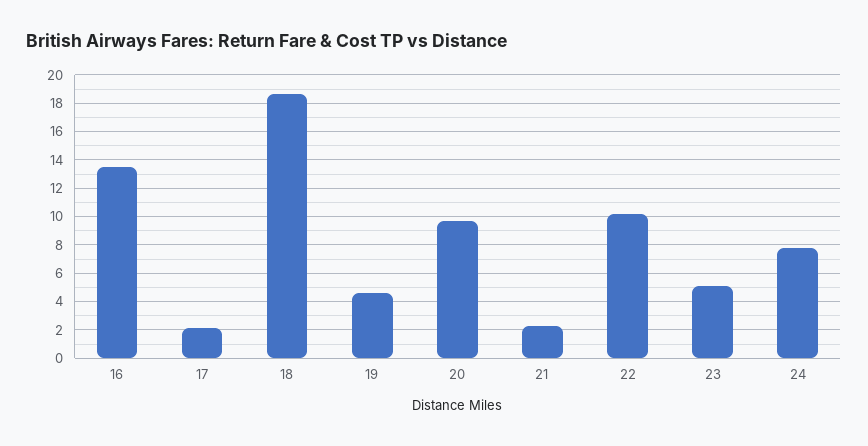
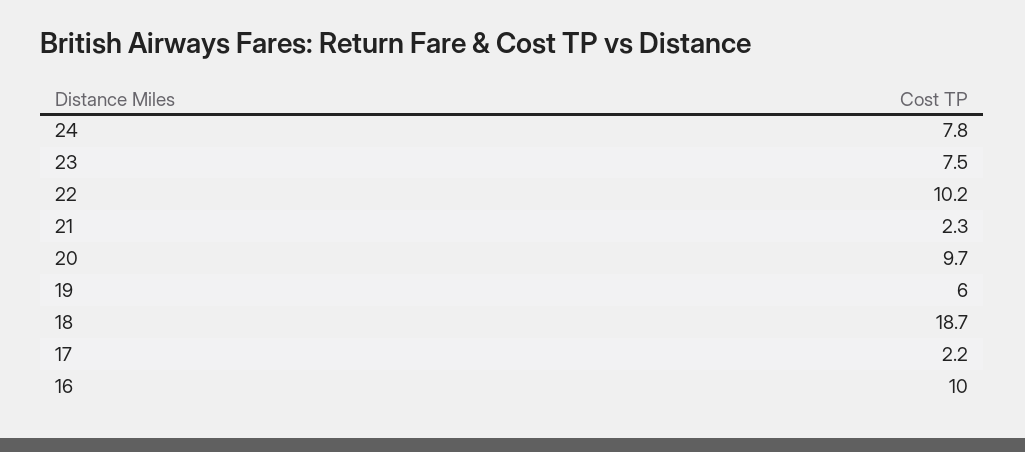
  {
-   "16": 13.5,
+   "16": 10,
    "17": 2.2,
    "18": 18.7,
-   "19": 4.5,
+   "19": 6,
    "20": 9.7,
    "21": 2.3,
    "22": 10.2,
-   "23": 5,
+   "23": 7.5,
    "24": 7.8
  }

